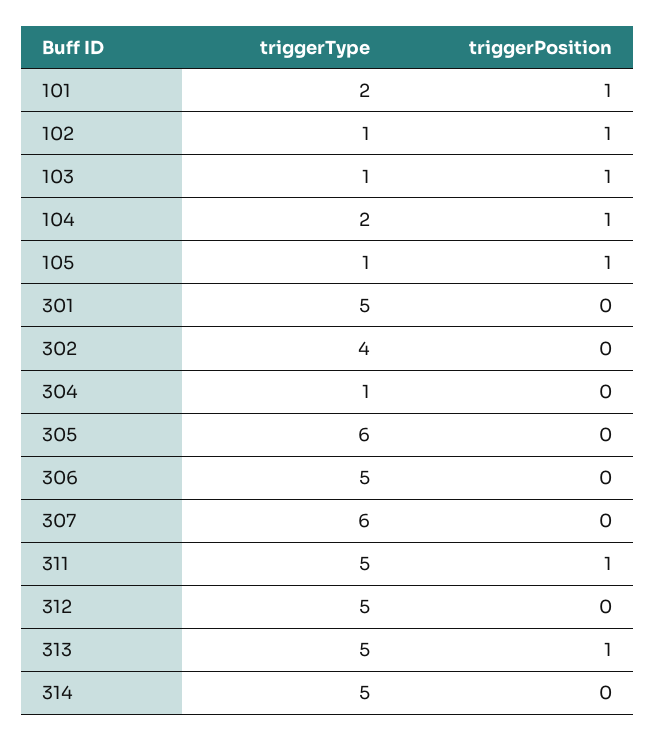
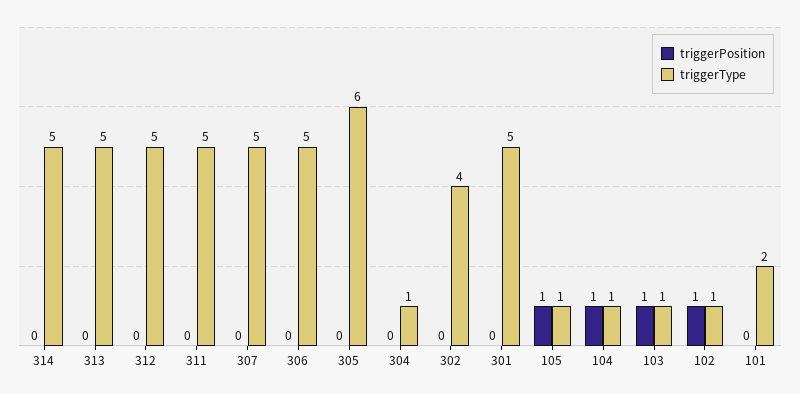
  {
    "triggerType": {
      "101": 2,
      "102": 1,
      "103": 1,
-     "104": 2,
+     "104": 1,
      "105": 1,
      "301": 5,
      "302": 4,
      "304": 1,
      "305": 6,
      "306": 5,
-     "307": 6,
+     "307": 5,
      "311": 5,
      "312": 5,
      "313": 5,
      "314": 5
    },
    "triggerPosition": {
-     "101": 1,
+     "101": 0,
      "102": 1,
      "103": 1,
      "104": 1,
      "105": 1,
      "301": 0,
      "302": 0,
      "304": 0,
      "305": 0,
      "306": 0,
      "307": 0,
-     "311": 1,
+     "311": 0,
      "312": 0,
-     "313": 1,
+     "313": 0,
      "314": 0
    }
  }

